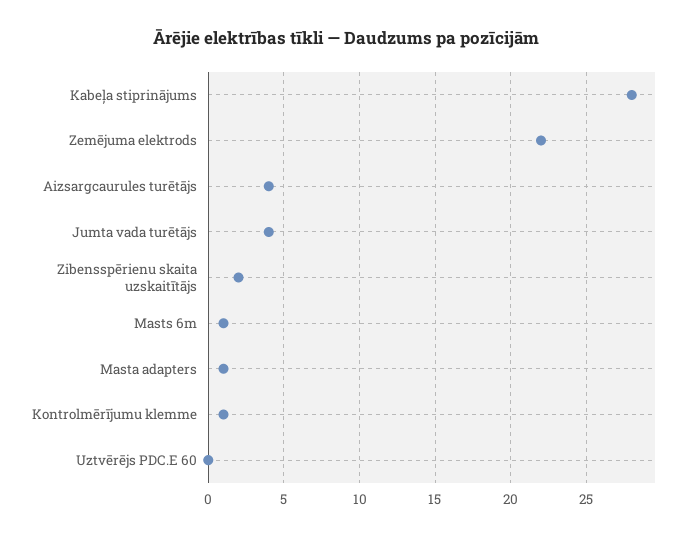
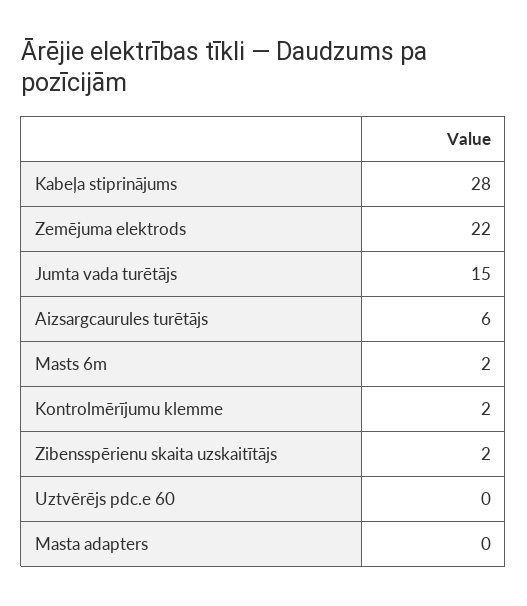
  {
    "Kabeļa stiprinājums": 28,
    "Zemējuma elektrods": 22,
-   "Aizsargcaurules turētājs": 4,
+   "Aizsargcaurules turētājs": 6,
-   "Jumta vada turētājs": 4,
+   "Jumta vada turētājs": 15,
    "Zibensspērienu skaita uzskaitītājs": 2,
-   "Masts 6m": 1,
+   "Masts 6m": 2,
-   "Masta adapters": 1,
+   "Masta adapters": 0,
-   "Kontrolmērījumu klemme": 1,
+   "Kontrolmērījumu klemme": 2,
    "Uztvērējs PDC.E 60": 0
  }

